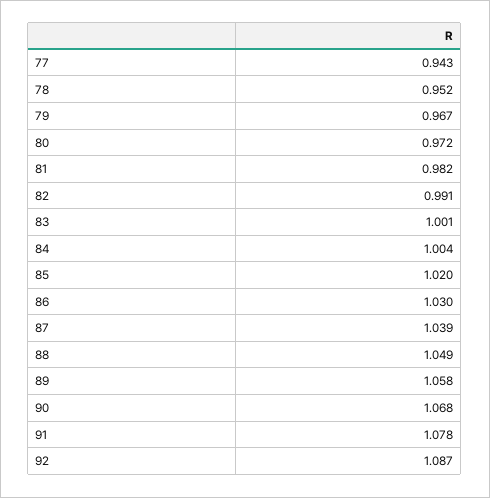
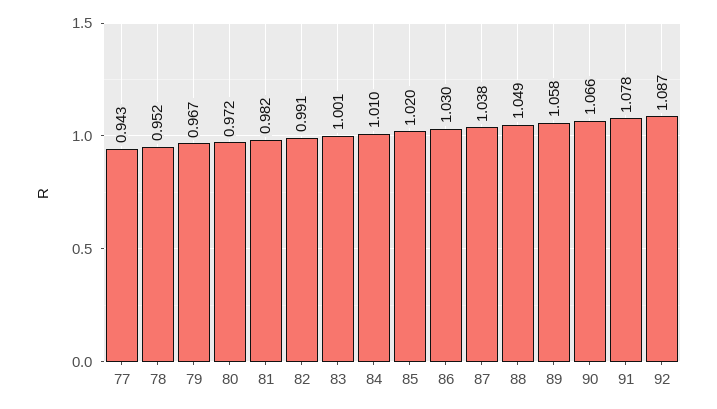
  {
    "77": 0.943,
    "78": 0.952,
    "79": 0.967,
    "80": 0.972,
    "81": 0.982,
    "82": 0.991,
    "83": 1.001,
-   "84": 1.004,
+   "84": 1.01,
    "85": 1.02,
    "86": 1.03,
-   "87": 1.039,
+   "87": 1.038,
    "88": 1.049,
    "89": 1.058,
-   "90": 1.068,
+   "90": 1.066,
    "91": 1.078,
    "92": 1.087
  }

